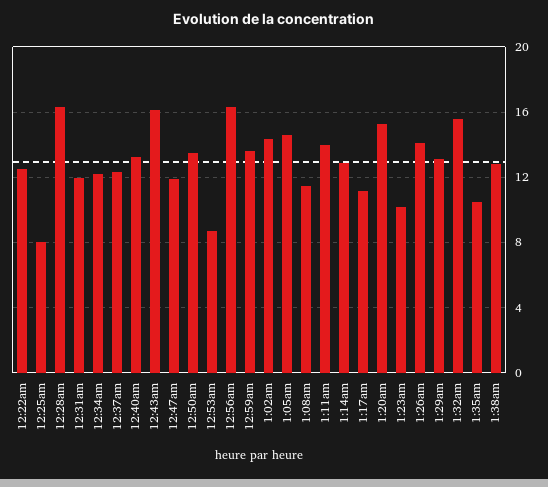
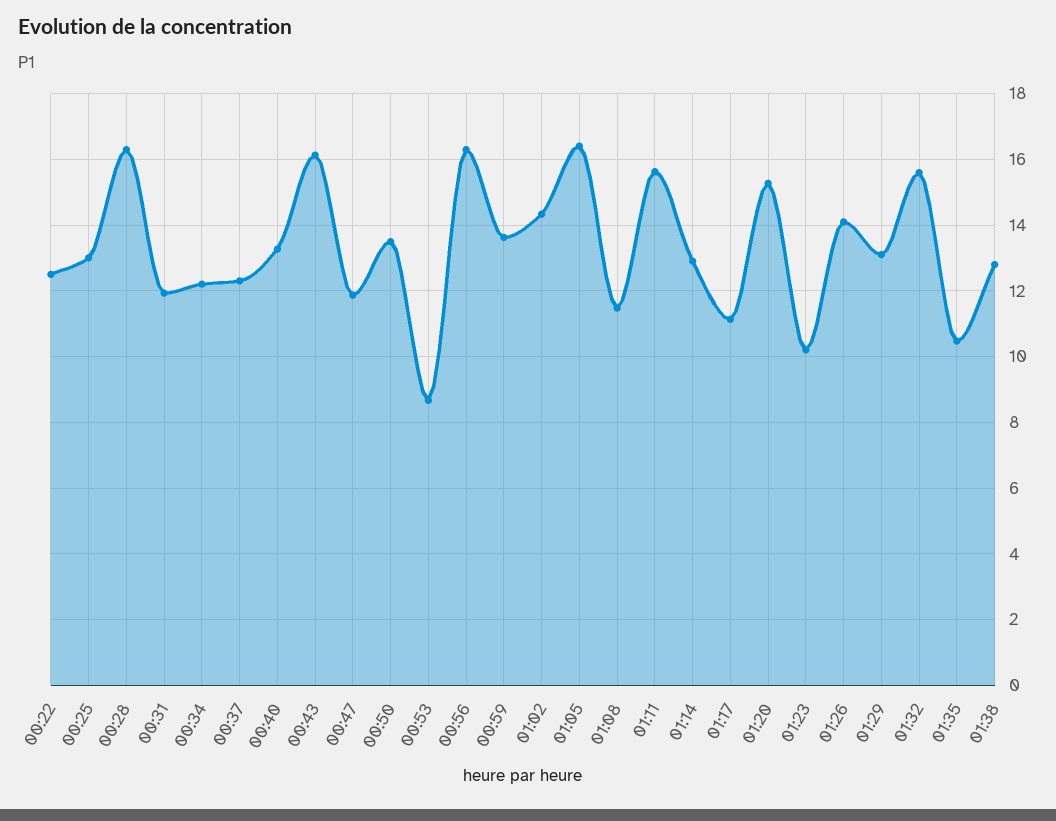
  {
    "12:22am": 12.6,
-   "12:25am": 8,
+   "12:25am": 13,
    "12:28am": 16.4,
    "12:31am": 12,
    "12:34am": 12.2,
    "12:37am": 12.4,
    "12:40am": 13.2,
    "12:43am": 16.2,
    "12:47am": 11.8,
    "12:50am": 13.6,
    "12:53am": 8.6,
    "12:56am": 16.4,
    "12:59am": 13.6,
    "1:02am": 14.4,
-   "1:05am": 14.5,
+   "1:05am": 16.4,
    "1:08am": 11.4,
-   "1:11am": 14,
+   "1:11am": 15.6,
    "1:14am": 13,
    "1:17am": 11.2,
    "1:20am": 15.2,
    "1:23am": 10.2,
    "1:26am": 14.2,
    "1:29am": 13.2,
    "1:32am": 15.6,
    "1:35am": 10.4,
    "1:38am": 12.8
  }

